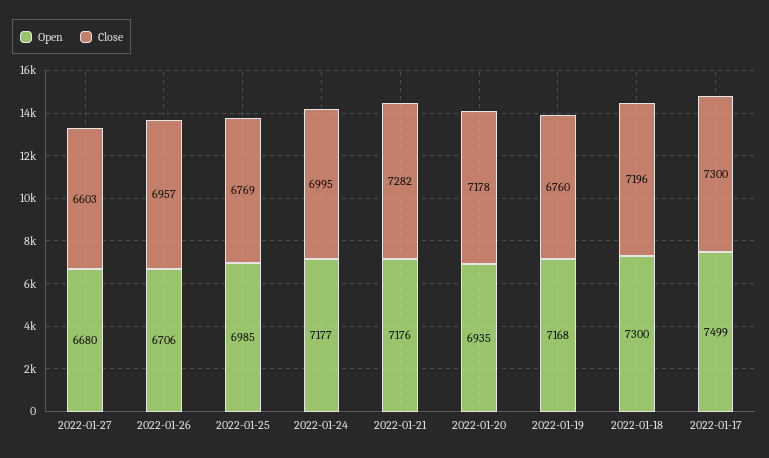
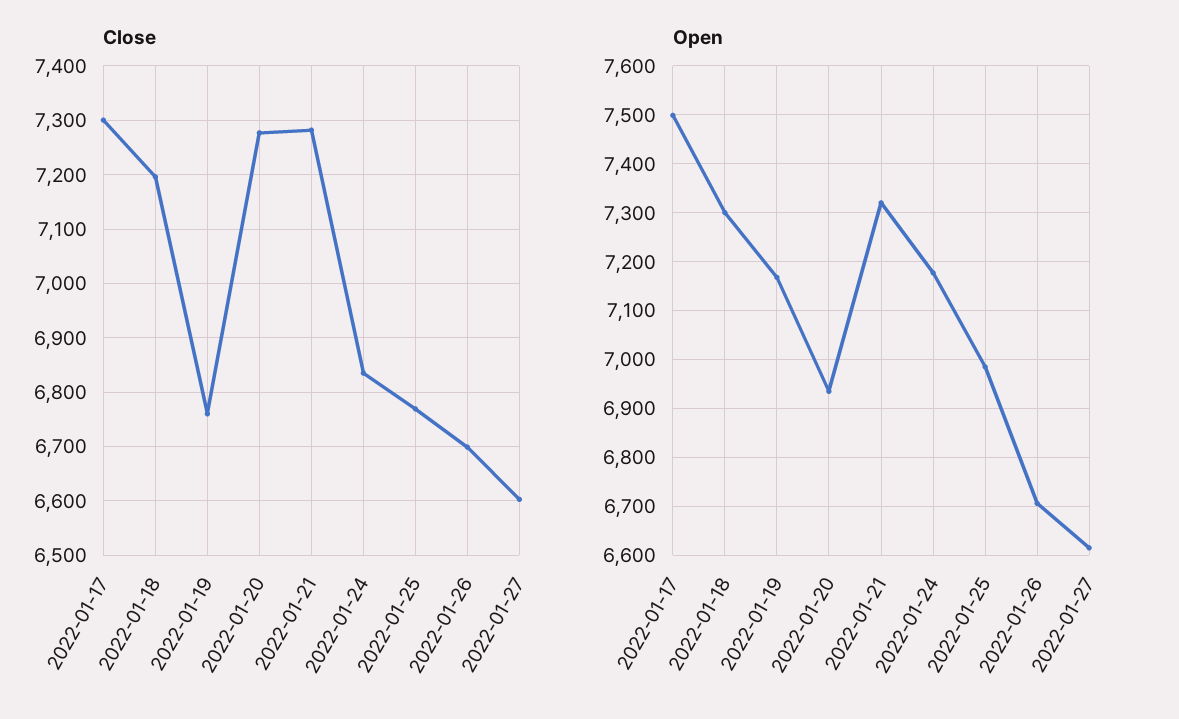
  {
    "Open": {
-     "2022-01-27": 6680,
+     "2022-01-27": 6620,
      "2022-01-26": 6706,
      "2022-01-25": 6985,
      "2022-01-24": 7177,
-     "2022-01-21": 7176,
+     "2022-01-21": 7320,
      "2022-01-20": 6935,
      "2022-01-19": 7168,
      "2022-01-18": 7300,
      "2022-01-17": 7499
    },
    "Close": {
      "2022-01-27": 6603,
-     "2022-01-26": 6957,
+     "2022-01-26": 6700,
      "2022-01-25": 6769,
-     "2022-01-24": 6995,
+     "2022-01-24": 6840,
      "2022-01-21": 7282,
-     "2022-01-20": 7178,
+     "2022-01-20": 7280,
      "2022-01-19": 6760,
      "2022-01-18": 7196,
      "2022-01-17": 7300
    }
  }

